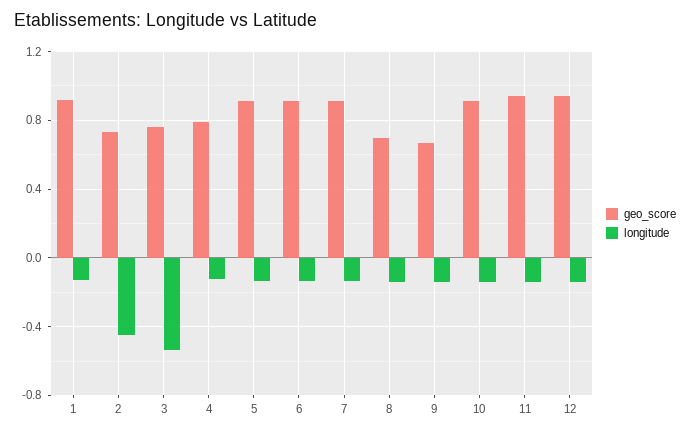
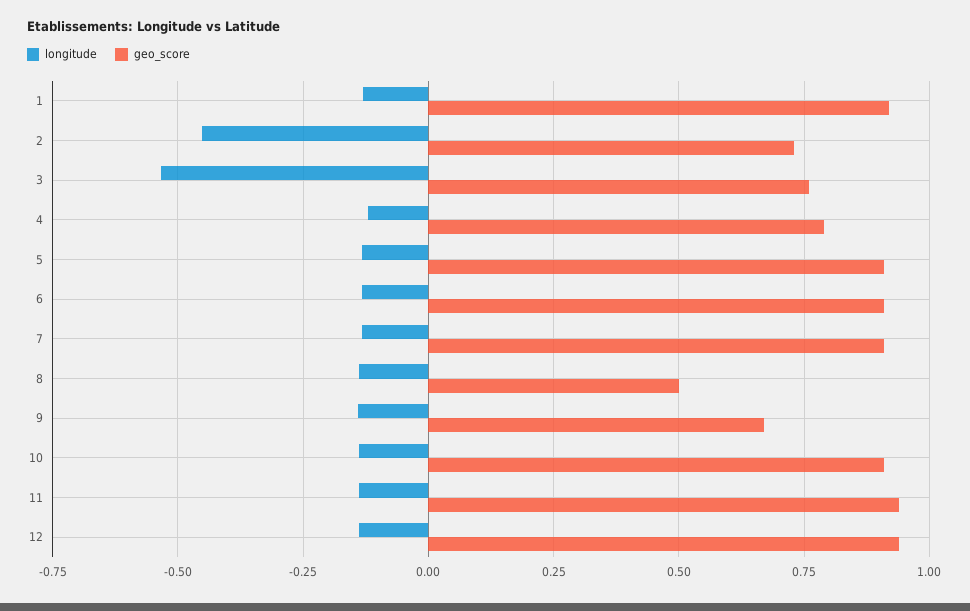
  {
    "geo_score": {
      "1": 0.925,
      "2": 0.725,
      "3": 0.75,
      "4": 0.8,
      "5": 0.9,
      "6": 0.9,
      "7": 0.9,
-     "8": 0.7,
+     "8": 0.5,
      "9": 0.675,
      "10": 0.9,
      "11": 0.95,
      "12": 0.95
    },
    "longitude": {
      "1": -0.125,
      "2": -0.45,
      "3": -0.525,
      "4": -0.125,
      "5": -0.125,
      "6": -0.125,
      "7": -0.125,
      "8": -0.15,
      "9": -0.15,
      "10": -0.15,
      "11": -0.15,
      "12": -0.15
    }
  }

